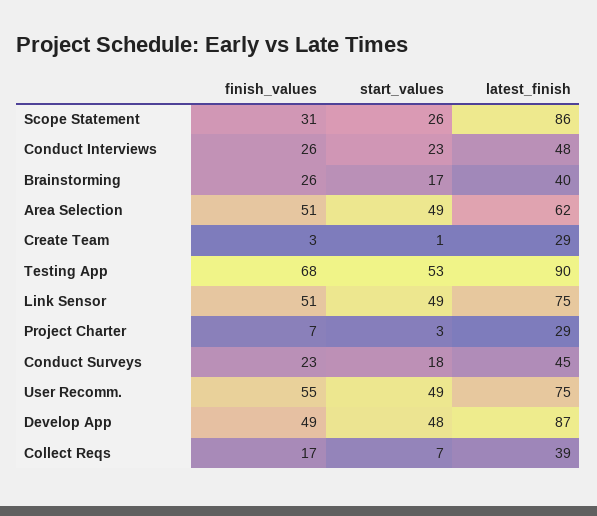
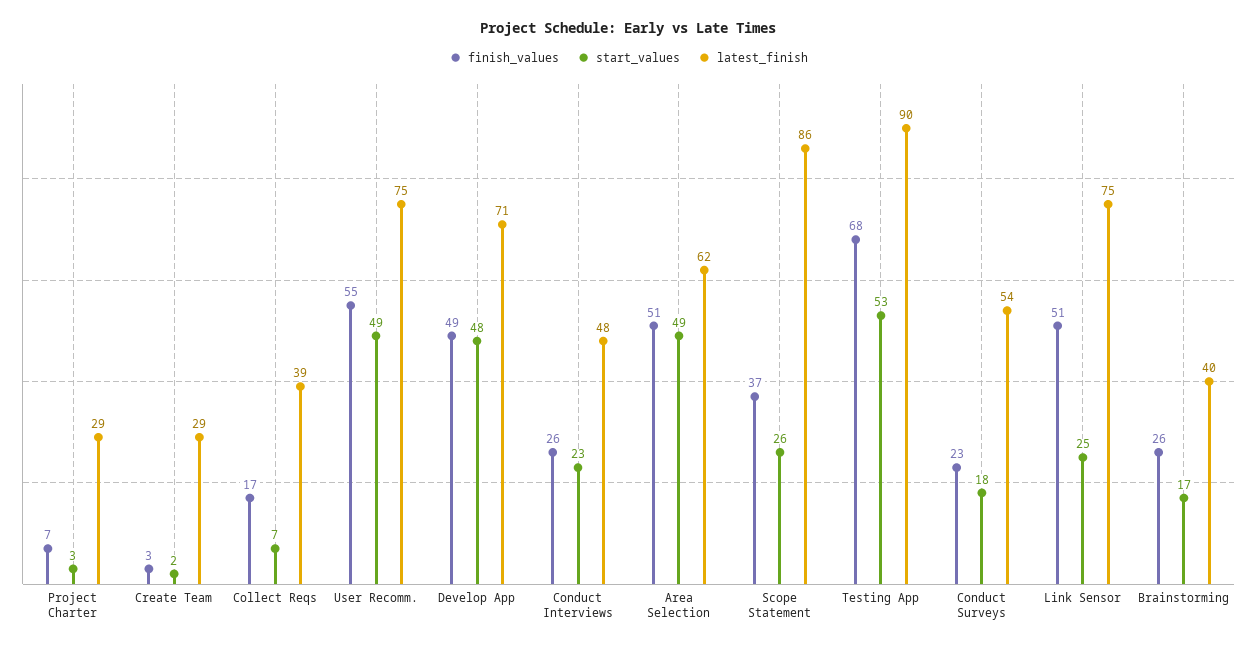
  {
    "finish_values": {
-     "Scope Statement": 31,
+     "Scope Statement": 37,
      "Conduct Interviews": 26,
      "Brainstorming": 26,
      "Area Selection": 51,
      "Create Team": 3,
      "Testing App": 68,
      "Link Sensor": 51,
      "Project Charter": 7,
      "Conduct Surveys": 23,
      "User Recomm.": 55,
      "Develop App": 49,
      "Collect Reqs": 17
    },
    "start_values": {
      "Scope Statement": 26,
      "Conduct Interviews": 23,
      "Brainstorming": 17,
      "Area Selection": 49,
-     "Create Team": 1,
+     "Create Team": 2,
      "Testing App": 53,
-     "Link Sensor": 49,
+     "Link Sensor": 25,
      "Project Charter": 3,
      "Conduct Surveys": 18,
      "User Recomm.": 49,
      "Develop App": 48,
      "Collect Reqs": 7
    },
    "latest_finish": {
      "Scope Statement": 86,
      "Conduct Interviews": 48,
      "Brainstorming": 40,
      "Area Selection": 62,
      "Create Team": 29,
      "Testing App": 90,
      "Link Sensor": 75,
      "Project Charter": 29,
-     "Conduct Surveys": 45,
+     "Conduct Surveys": 54,
      "User Recomm.": 75,
-     "Develop App": 87,
+     "Develop App": 71,
      "Collect Reqs": 39
    }
  }

